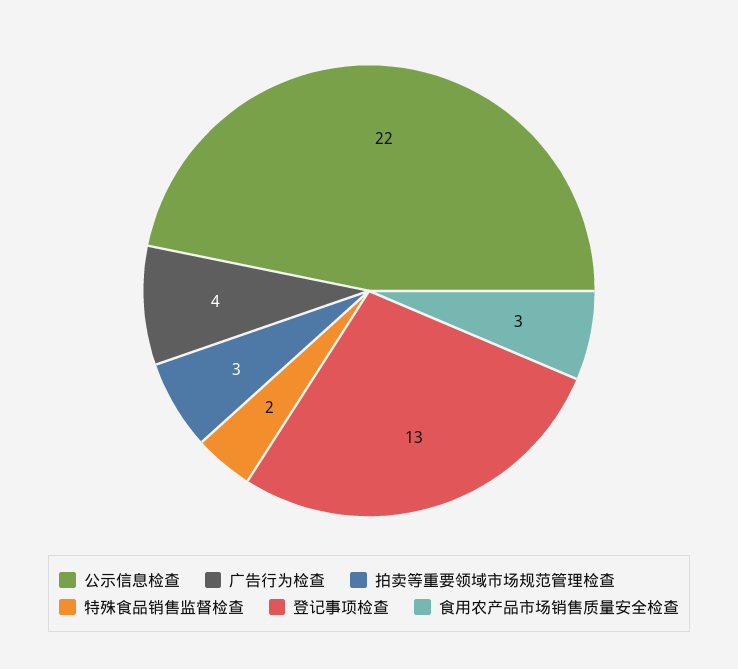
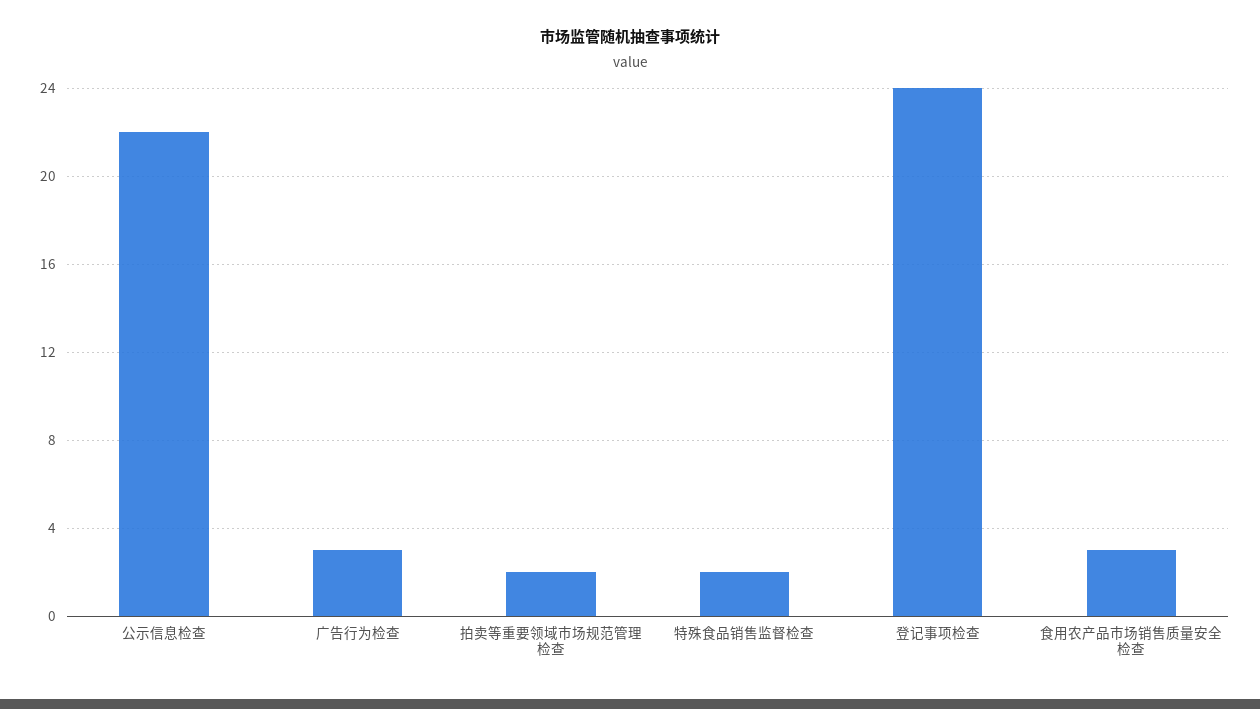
  {
    "公示信息检查": 22,
-   "广告行为检查": 4,
+   "广告行为检查": 3,
-   "拍卖等重要领域市场规范管理检查": 3,
+   "拍卖等重要领域市场规范管理检查": 2,
    "特殊食品销售监督检查": 2,
-   "登记事项检查": 13,
+   "登记事项检查": 24,
    "食用农产品市场销售质量安全检查": 3
  }

